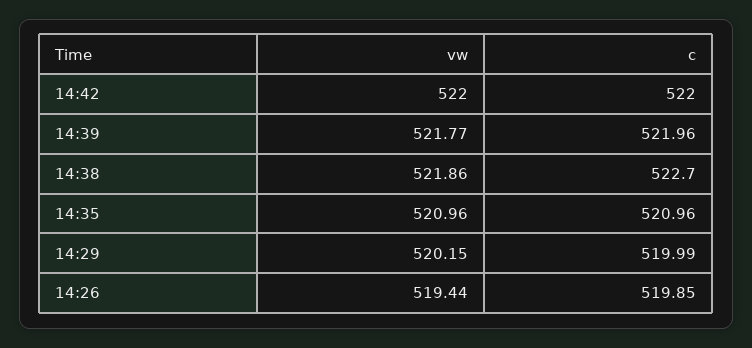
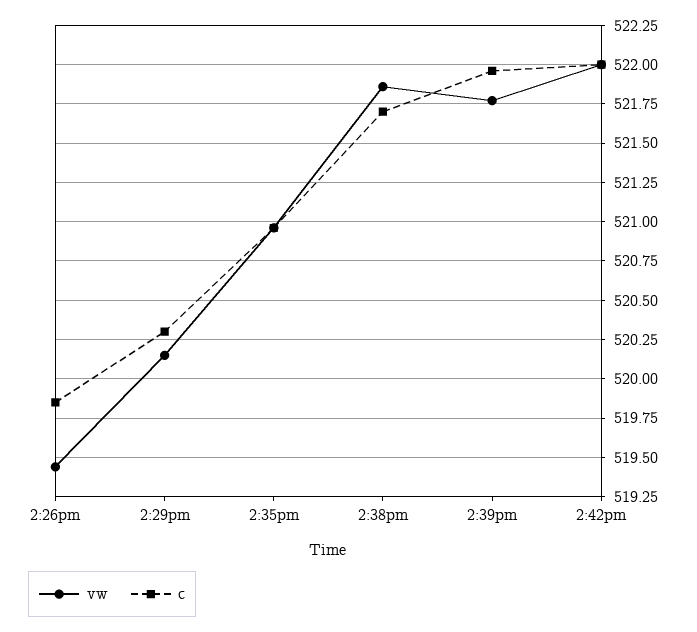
  {
    "vw": {
      "14:42": 522,
      "14:39": 521.77,
      "14:38": 521.86,
      "14:35": 520.96,
      "14:29": 520.15,
      "14:26": 519.44
    },
    "c": {
      "14:42": 522,
      "14:39": 521.96,
-     "14:38": 522.7,
+     "14:38": 521.7,
      "14:35": 520.96,
-     "14:29": 519.99,
+     "14:29": 520.3,
      "14:26": 519.85
    }
  }

